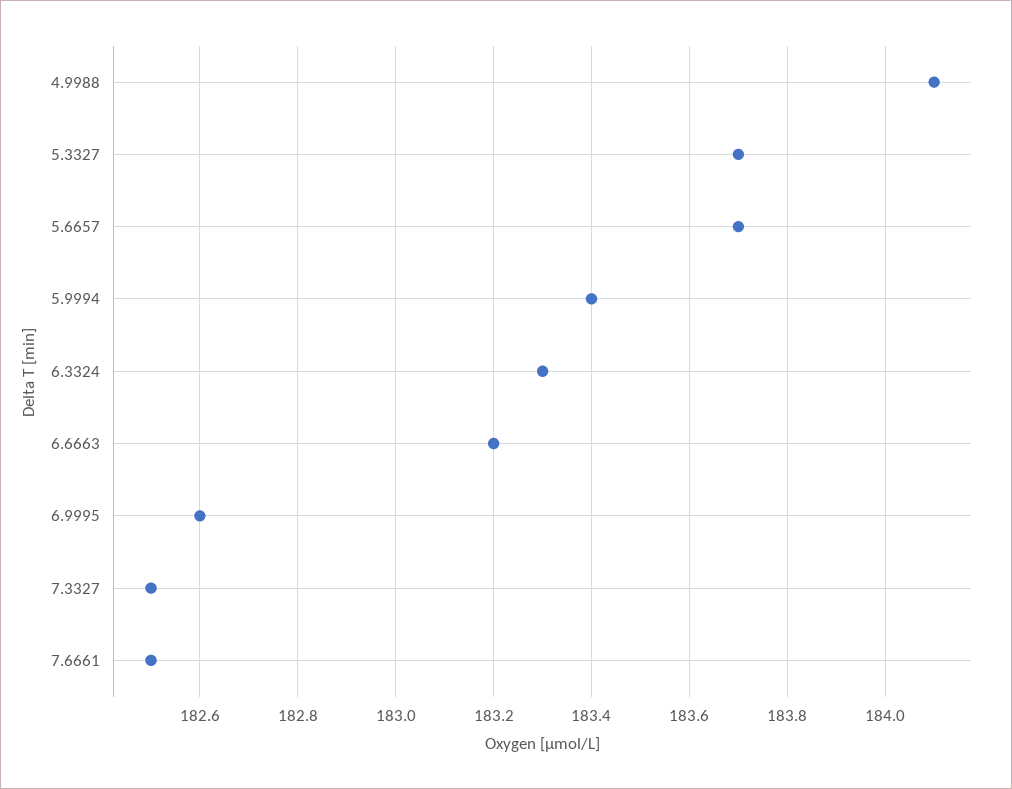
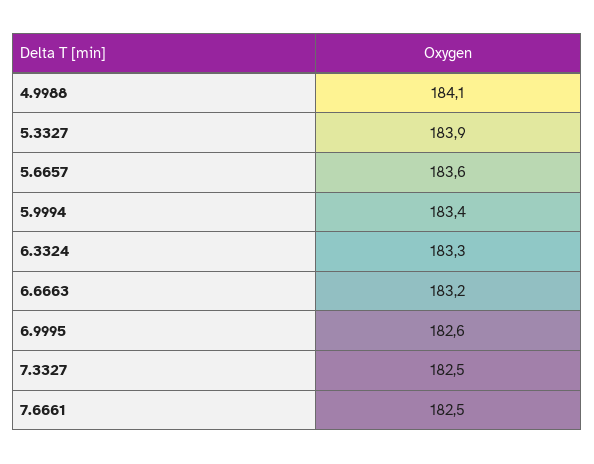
  {
    "4.9988": 184.1,
-   "5.3327": 183.7,
+   "5.3327": 183.9,
-   "5.6657": 183.7,
+   "5.6657": 183.6,
    "5.9994": 183.4,
    "6.3324": 183.3,
    "6.6663": 183.2,
    "6.9995": 182.6,
    "7.3327": 182.5,
    "7.6661": 182.5
  }

